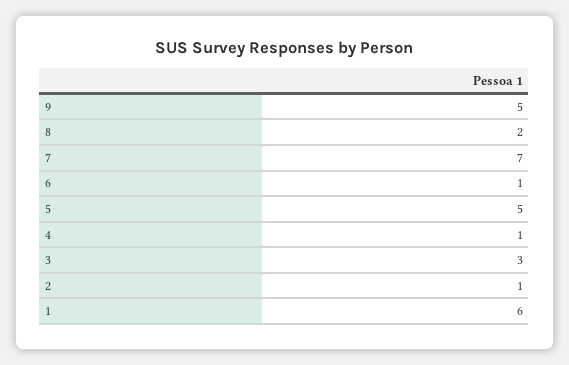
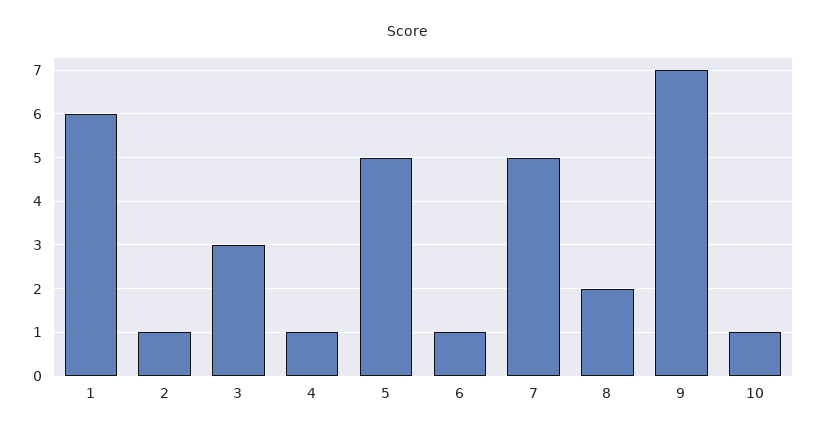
  {
-   "9": 5,
+   "9": 7,
    "8": 2,
-   "7": 7,
+   "7": 5,
    "6": 1,
    "5": 5,
    "4": 1,
    "3": 3,
    "2": 1,
-   "1": 6
+   "1": 6,
+   "10": 1
  }

